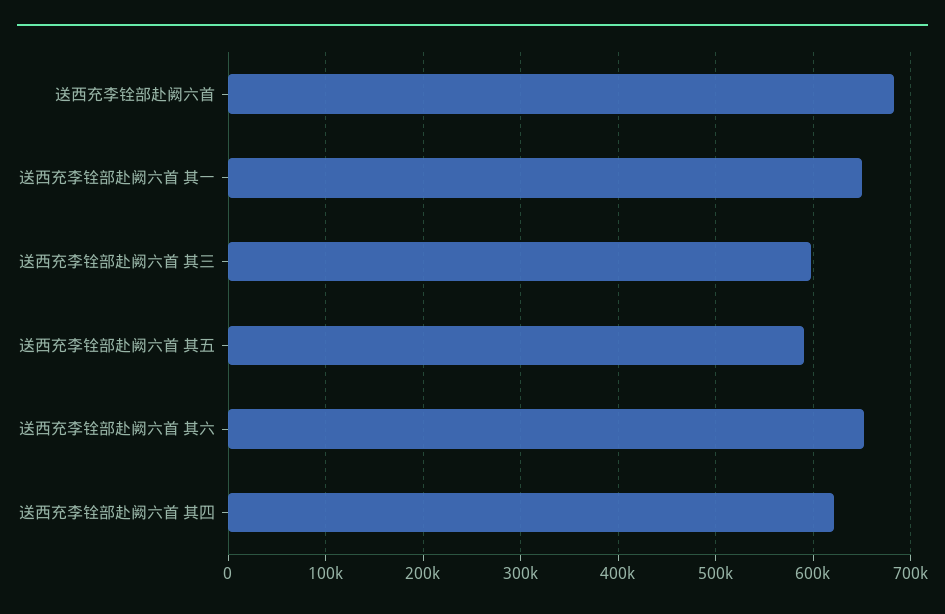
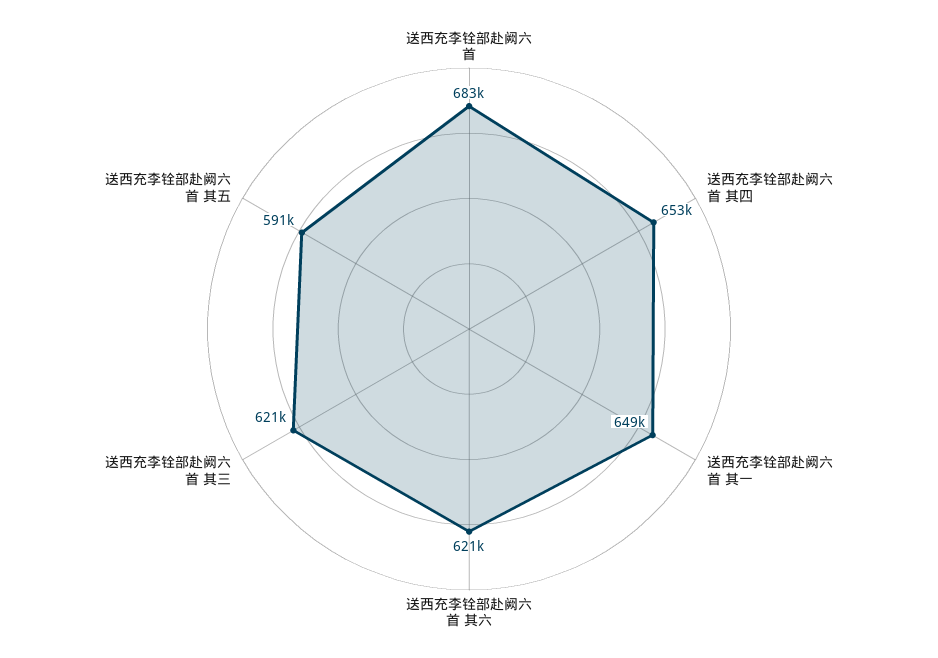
  {
    "送西充李铨部赴阙六首": 683000,
    "送西充李铨部赴阙六首 其一": 649000,
-   "送西充李铨部赴阙六首 其三": 600000,
+   "送西充李铨部赴阙六首 其三": 621000,
    "送西充李铨部赴阙六首 其五": 591000,
-   "送西充李铨部赴阙六首 其六": 650000,
+   "送西充李铨部赴阙六首 其六": 621000,
-   "送西充李铨部赴阙六首 其四": 620000
+   "送西充李铨部赴阙六首 其四": 653000
  }

